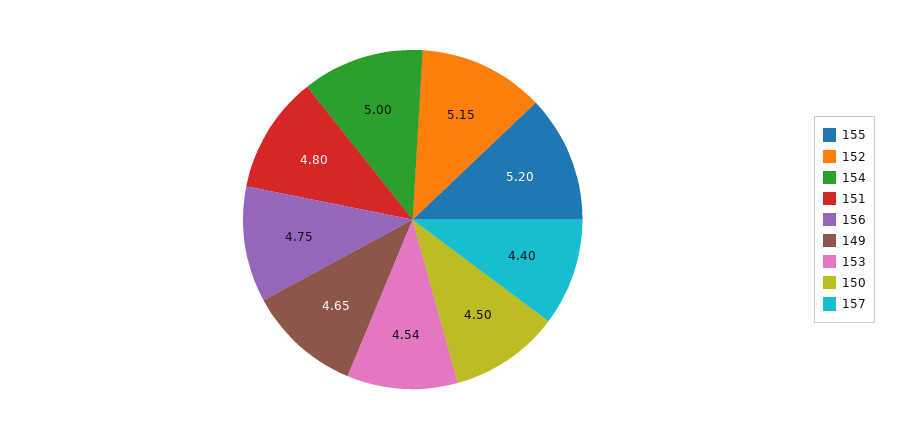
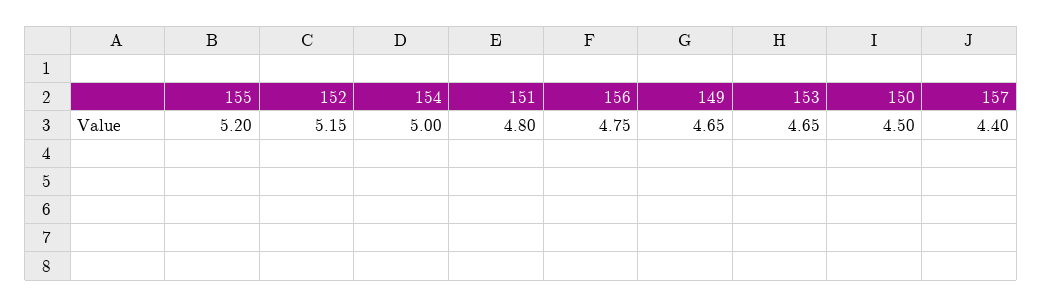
  {
    "155": 5.2,
    "152": 5.15,
    "154": 5,
    "151": 4.8,
    "156": 4.75,
    "149": 4.65,
-   "153": 4.54,
+   "153": 4.65,
    "150": 4.5,
    "157": 4.4
  }

